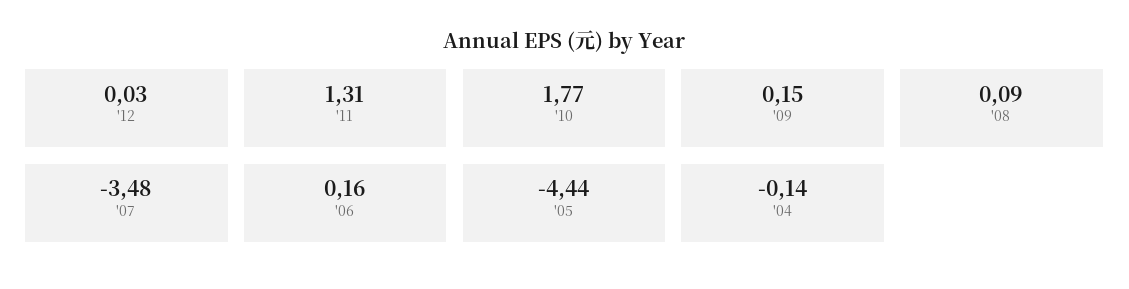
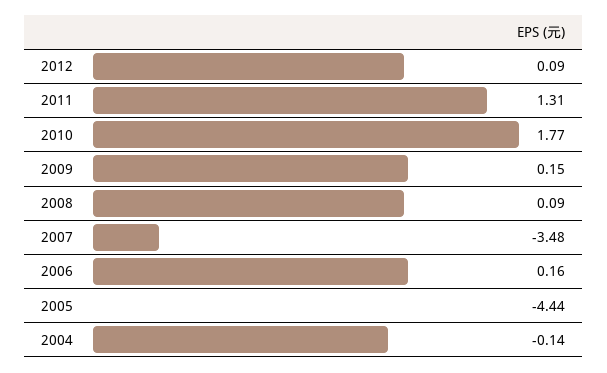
  {
-   "'12": 0.03,
+   "'12": 0.09,
    "'11": 1.31,
    "'10": 1.77,
    "'09": 0.15,
    "'08": 0.09,
    "'07": -3.48,
    "'06": 0.16,
    "'05": -4.44,
    "'04": -0.14
  }

